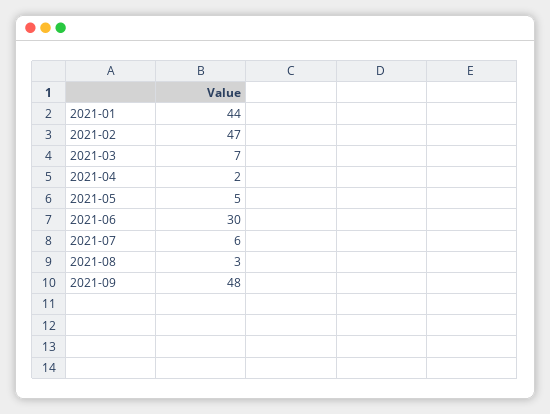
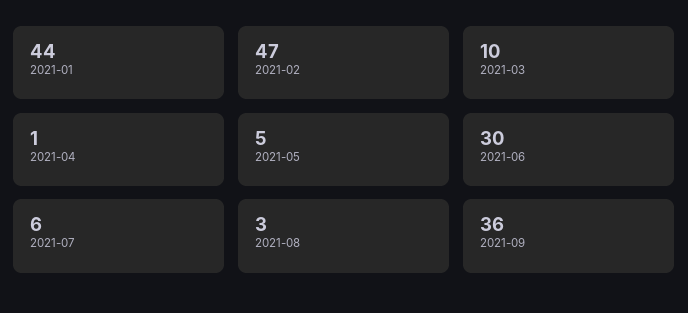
  {
    "2021-01": 44,
    "2021-02": 47,
-   "2021-03": 7,
+   "2021-03": 10,
-   "2021-04": 2,
+   "2021-04": 1,
    "2021-05": 5,
    "2021-06": 30,
    "2021-07": 6,
    "2021-08": 3,
-   "2021-09": 48
+   "2021-09": 36
  }

